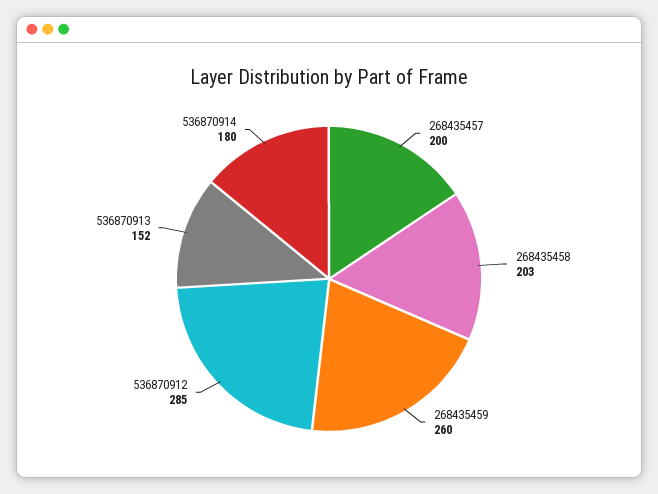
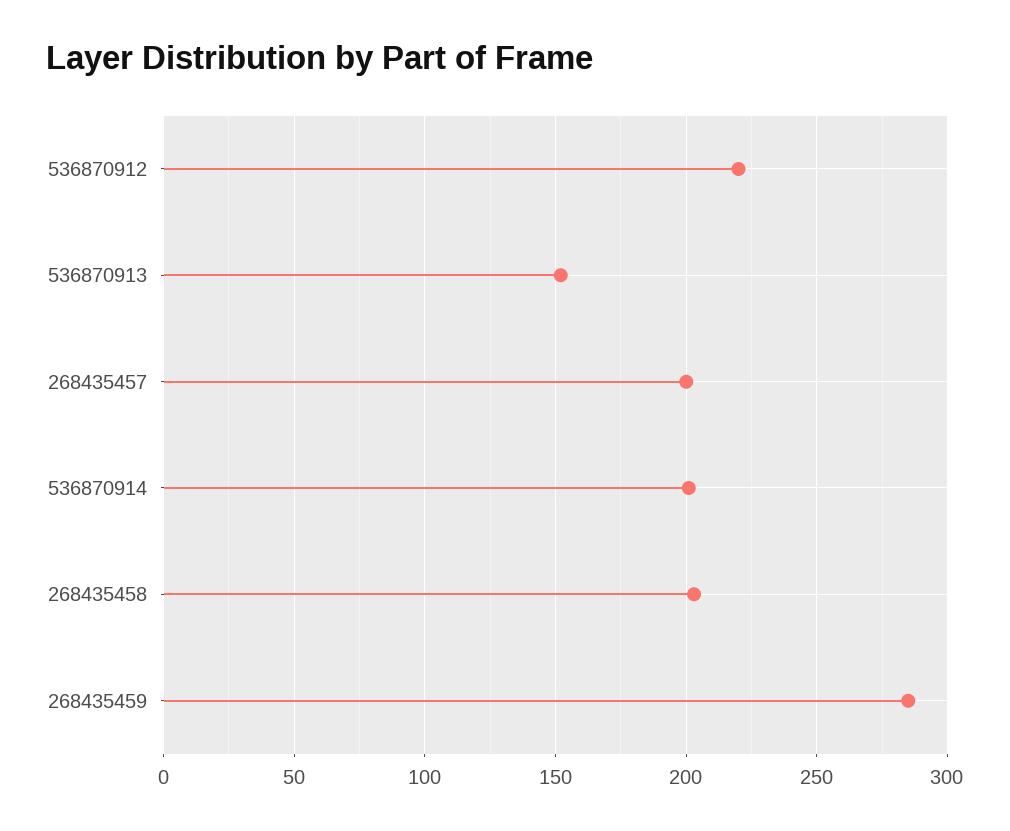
  {
    "268435457": 200,
    "268435458": 203,
-   "268435459": 260,
+   "268435459": 285,
-   "536870912": 285,
+   "536870912": 220,
    "536870913": 152,
-   "536870914": 180
+   "536870914": 200
  }

